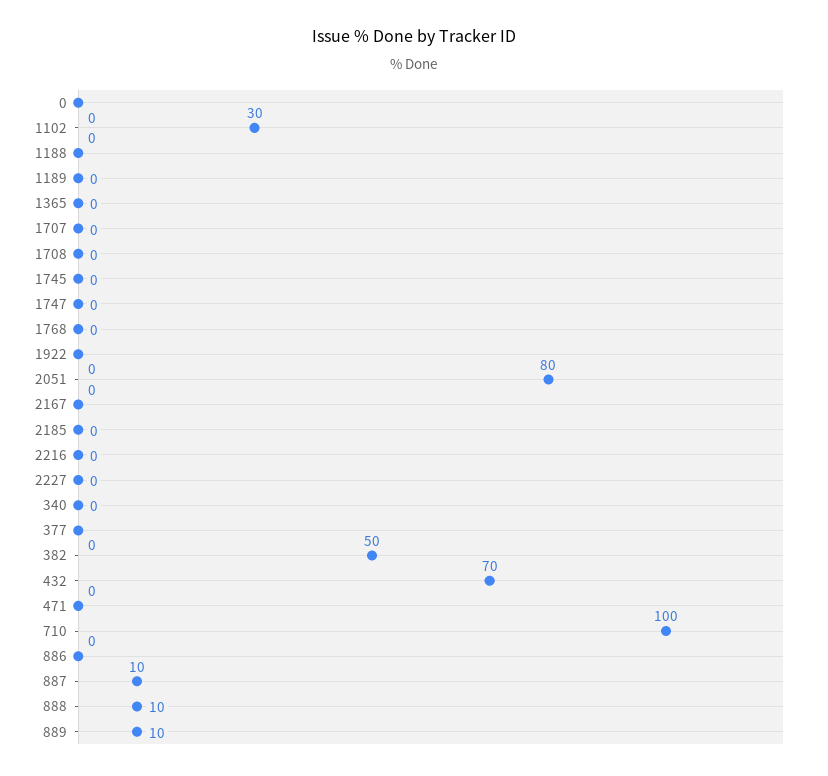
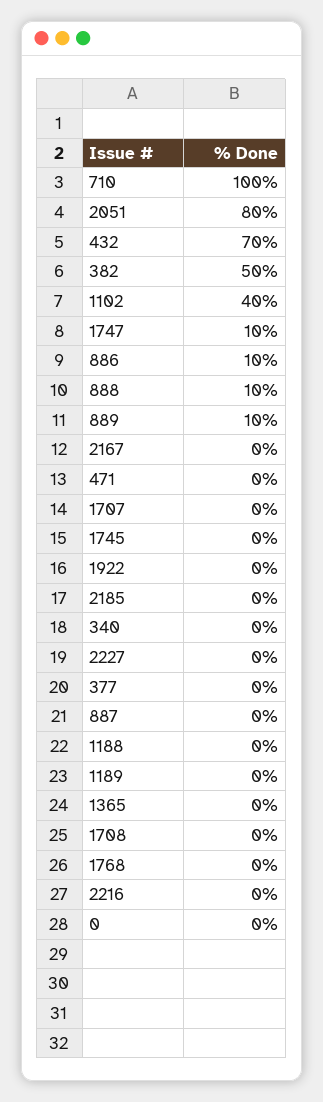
  {
    "0": 0,
-   "1102": 30,
+   "1102": 40,
    "1188": 0,
    "1189": 0,
    "1365": 0,
    "1707": 0,
    "1708": 0,
    "1745": 0,
-   "1747": 0,
+   "1747": 10,
    "1768": 0,
    "1922": 0,
    "2051": 80,
    "2167": 0,
    "2185": 0,
    "2216": 0,
    "2227": 0,
    "340": 0,
    "377": 0,
    "382": 50,
    "432": 70,
    "471": 0,
    "710": 100,
-   "886": 0,
+   "886": 10,
-   "887": 10,
+   "887": 0,
    "888": 10,
    "889": 10
  }

